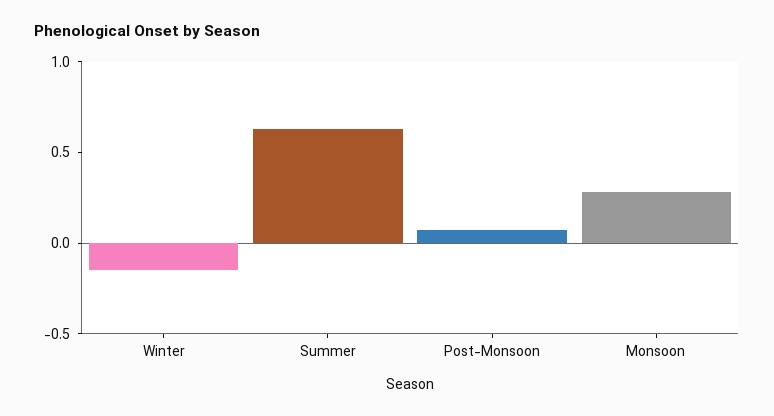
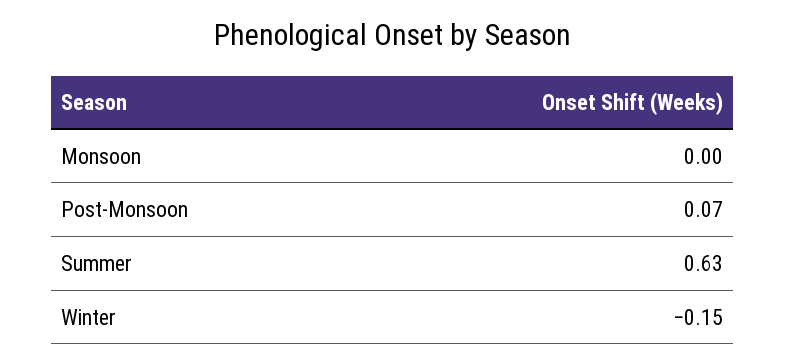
  {
    "Winter": -0.15,
    "Summer": 0.63,
    "Post-Monsoon": 0.07,
-   "Monsoon": 0.3
+   "Monsoon": 0
  }

